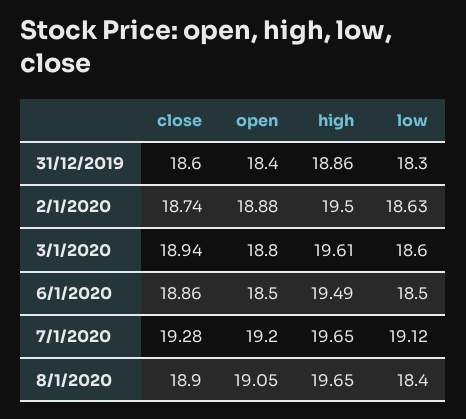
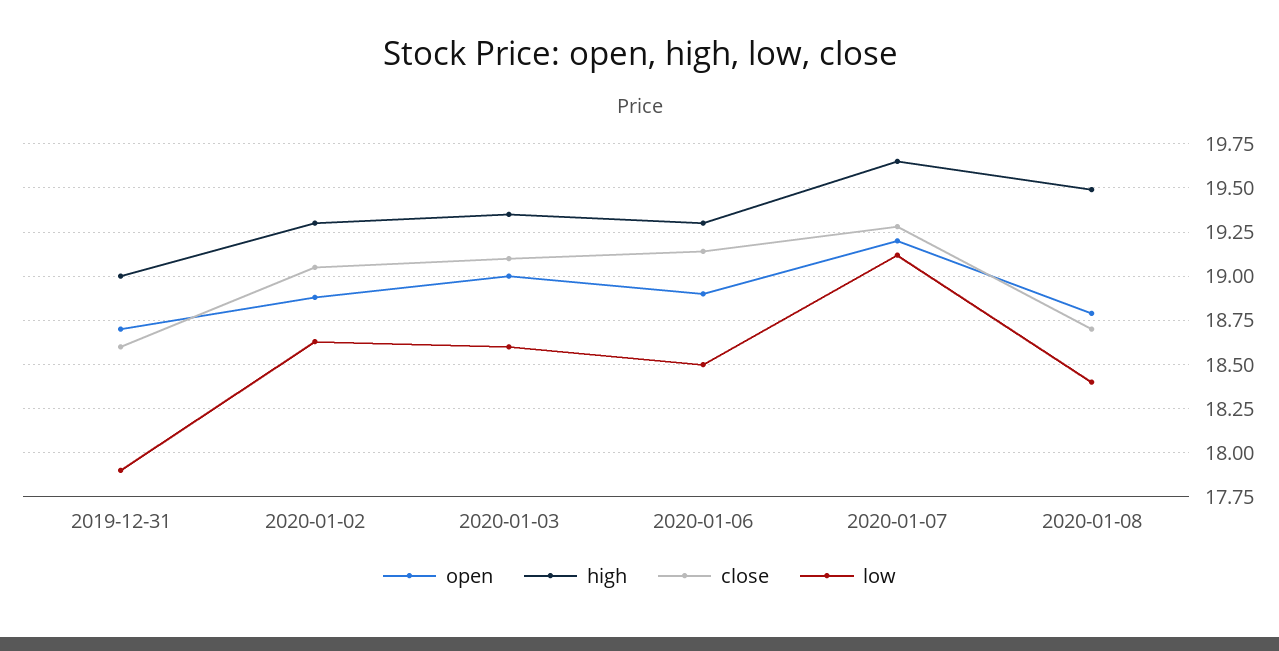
  {
    "close": {
      "31/12/2019": 18.6,
-     "2/1/2020": 18.74,
+     "2/1/2020": 19.05,
-     "3/1/2020": 18.94,
+     "3/1/2020": 19.1,
-     "6/1/2020": 18.86,
+     "6/1/2020": 19.15,
      "7/1/2020": 19.28,
-     "8/1/2020": 18.9
+     "8/1/2020": 18.7
    },
    "open": {
-     "31/12/2019": 18.4,
+     "31/12/2019": 18.7,
      "2/1/2020": 18.88,
-     "3/1/2020": 18.8,
+     "3/1/2020": 19,
-     "6/1/2020": 18.5,
+     "6/1/2020": 18.9,
      "7/1/2020": 19.2,
-     "8/1/2020": 19.05
+     "8/1/2020": 18.8
    },
    "high": {
-     "31/12/2019": 18.86,
+     "31/12/2019": 19,
-     "2/1/2020": 19.5,
+     "2/1/2020": 19.3,
-     "3/1/2020": 19.61,
+     "3/1/2020": 19.35,
-     "6/1/2020": 19.49,
+     "6/1/2020": 19.3,
      "7/1/2020": 19.65,
-     "8/1/2020": 19.65
+     "8/1/2020": 19.5
    },
    "low": {
-     "31/12/2019": 18.3,
+     "31/12/2019": 17.9,
      "2/1/2020": 18.63,
      "3/1/2020": 18.6,
      "6/1/2020": 18.5,
      "7/1/2020": 19.12,
      "8/1/2020": 18.4
    }
  }

